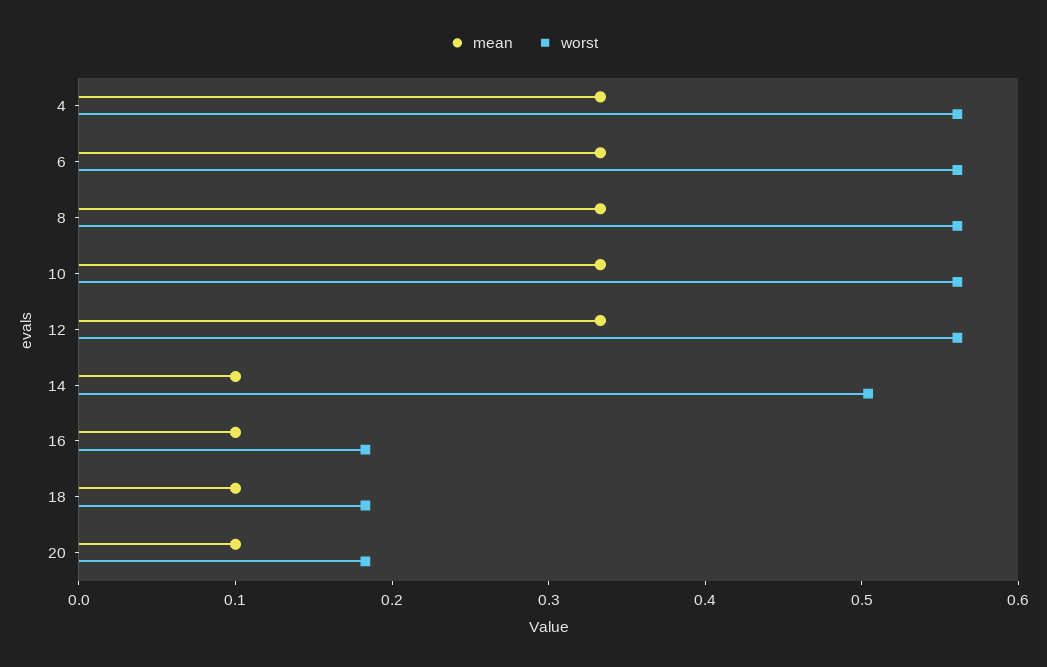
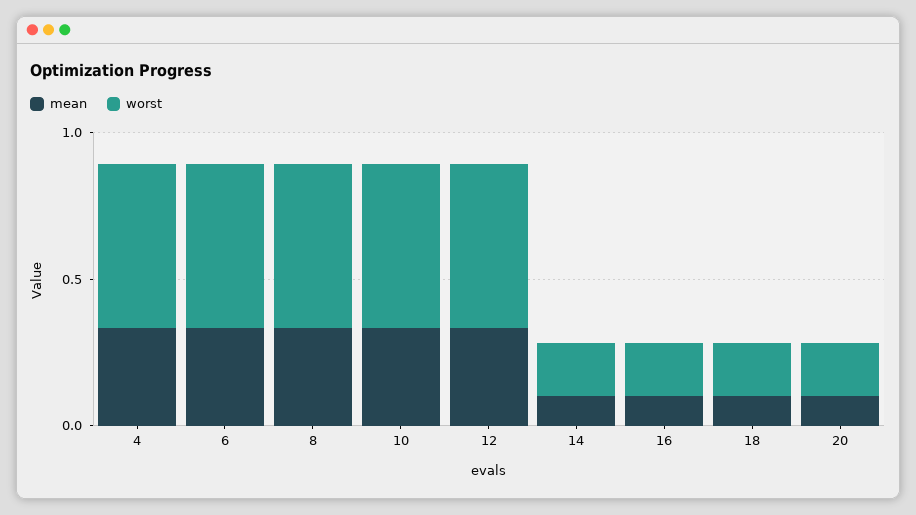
  {
    "mean": {
      "4": 0.34,
      "6": 0.34,
      "8": 0.34,
      "10": 0.34,
      "12": 0.34,
      "14": 0.1,
      "16": 0.1,
      "18": 0.1,
      "20": 0.1
    },
    "worst": {
      "4": 0.56,
      "6": 0.56,
      "8": 0.56,
      "10": 0.56,
      "12": 0.56,
-     "14": 0.5,
+     "14": 0.2,
      "16": 0.18,
      "18": 0.18,
      "20": 0.18
    }
  }

